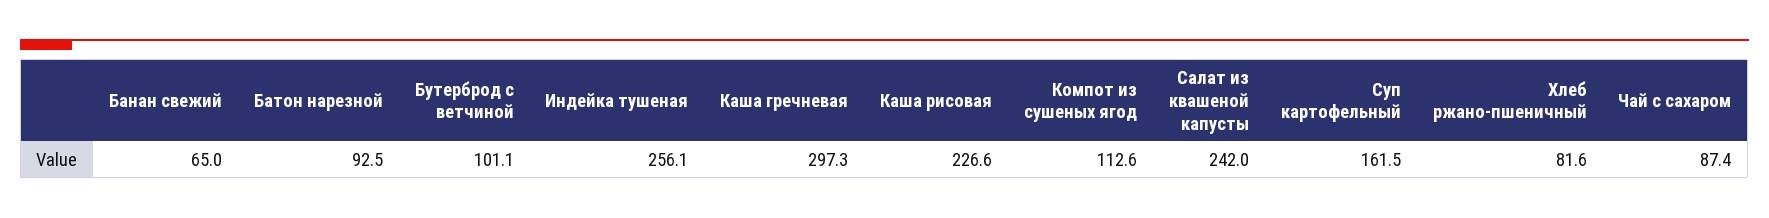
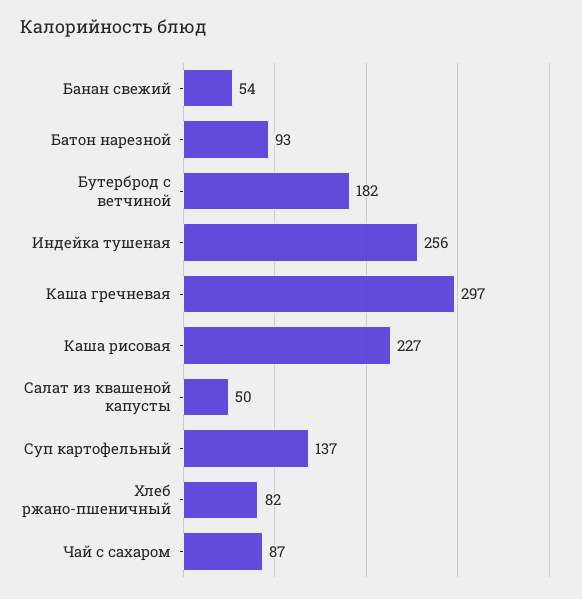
  {
-   "Банан свежий": 65,
+   "Банан свежий": 54,
    "Батон нарезной": 92.5,
-   "Бутерброд с ветчиной": 101.1,
+   "Бутерброд с ветчиной": 182,
    "Индейка тушеная": 256.1,
    "Каша гречневая": 297.3,
    "Каша рисовая": 226.6,
-   "Компот из сушеных ягод": 112.6,
-   "Салат из квашеной капусты": 242,
+   "Салат из квашеной капусты": 50,
-   "Суп картофельный": 161.5,
+   "Суп картофельный": 137,
    "Хлеб ржано-пшеничный": 81.6,
    "Чай с сахаром": 87.4
  }

